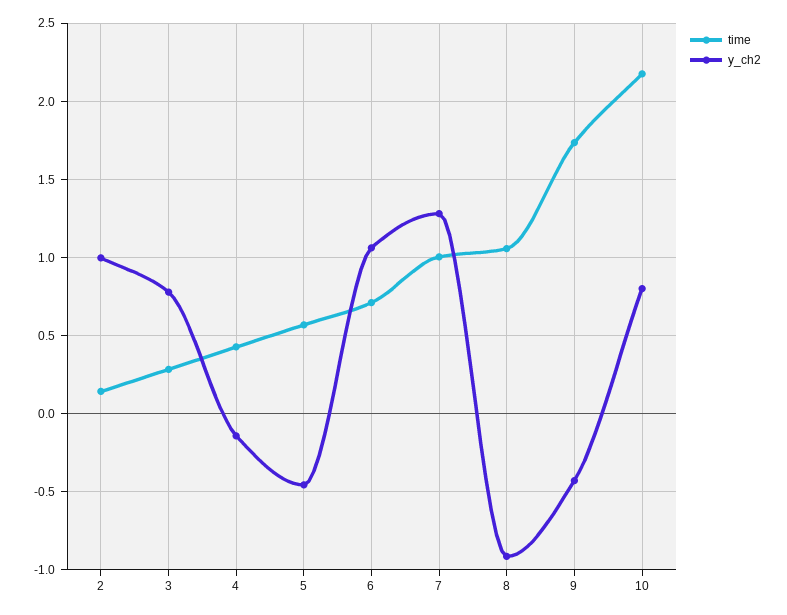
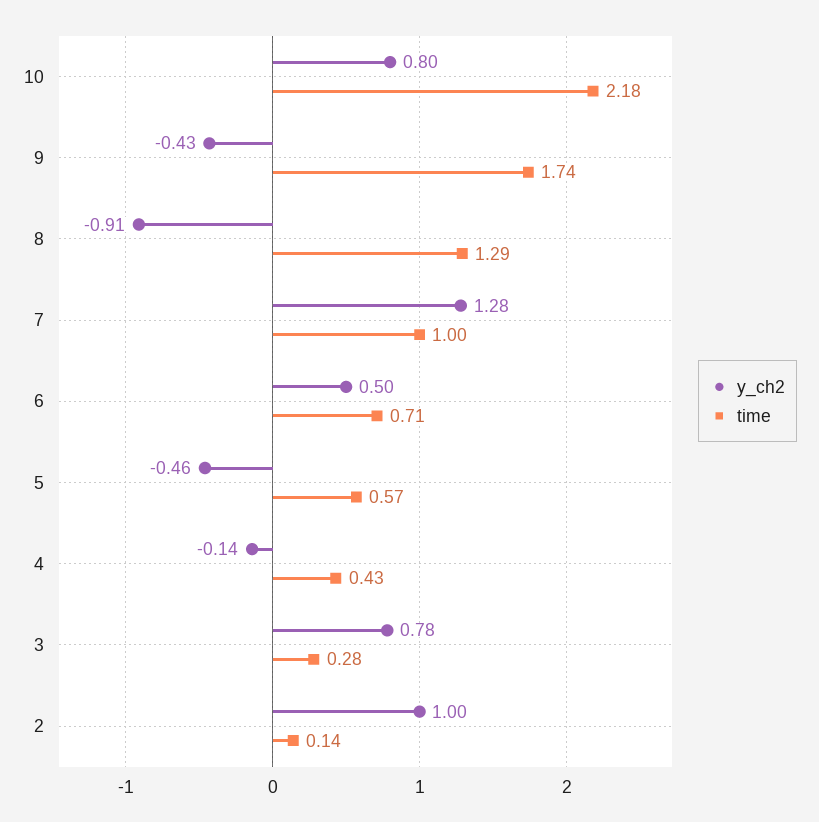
  {
    "time": {
      "2": 0.14,
      "3": 0.28,
      "4": 0.43,
      "5": 0.57,
      "6": 0.71,
      "7": 1,
-     "8": 1.05,
+     "8": 1.29,
      "9": 1.74,
      "10": 2.18
    },
    "y_ch2": {
      "2": 1,
      "3": 0.78,
      "4": -0.14,
      "5": -0.46,
-     "6": 1.05,
+     "6": 0.5,
      "7": 1.28,
      "8": -0.91,
      "9": -0.43,
      "10": 0.8
    }
  }

